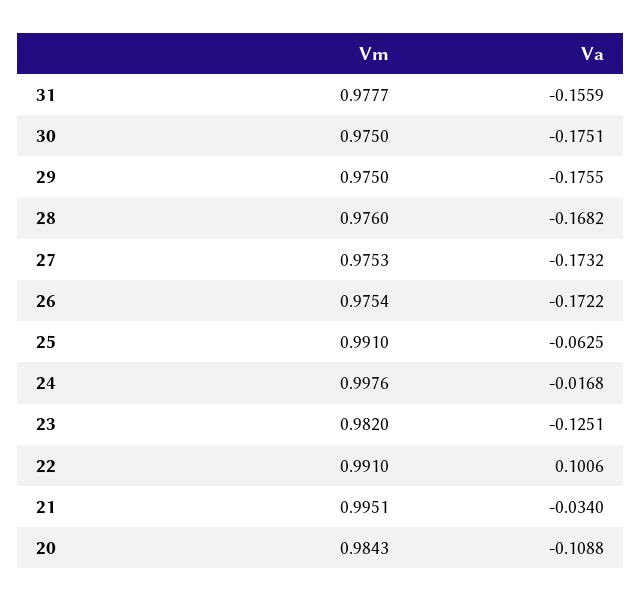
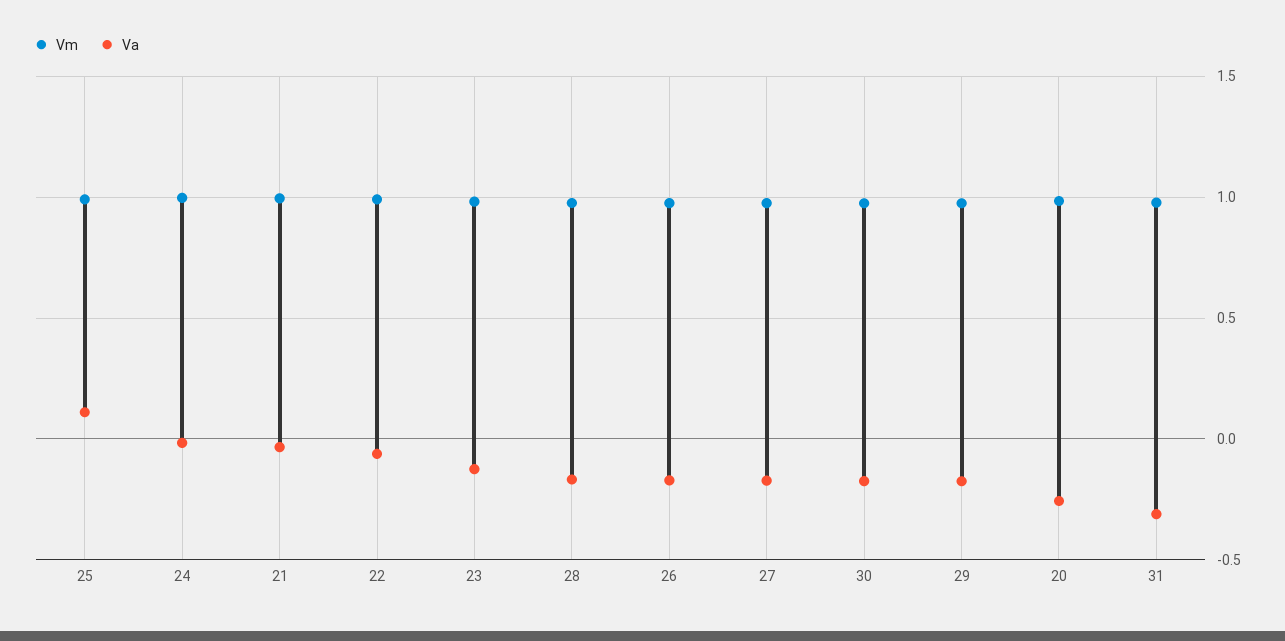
  {
    "Vm": {
      "31": 0.9777,
      "30": 0.975,
      "29": 0.975,
      "28": 0.976,
      "27": 0.9753,
      "26": 0.9754,
      "25": 0.991,
      "24": 0.9976,
      "23": 0.982,
      "22": 0.991,
      "21": 0.9951,
      "20": 0.9843
    },
    "Va": {
-     "31": -0.1559,
+     "31": -0.3,
      "30": -0.1751,
      "29": -0.1755,
      "28": -0.1682,
      "27": -0.1732,
      "26": -0.1722,
-     "25": -0.0625,
+     "25": 0.1,
      "24": -0.0168,
      "23": -0.1251,
-     "22": 0.1006,
+     "22": -0.05,
      "21": -0.034,
-     "20": -0.1088
+     "20": -0.25
    }
  }

